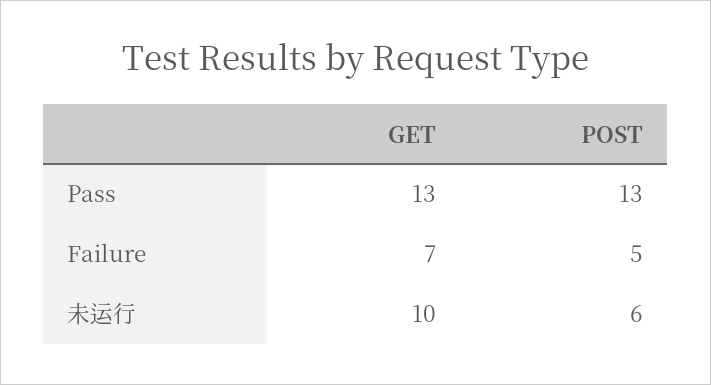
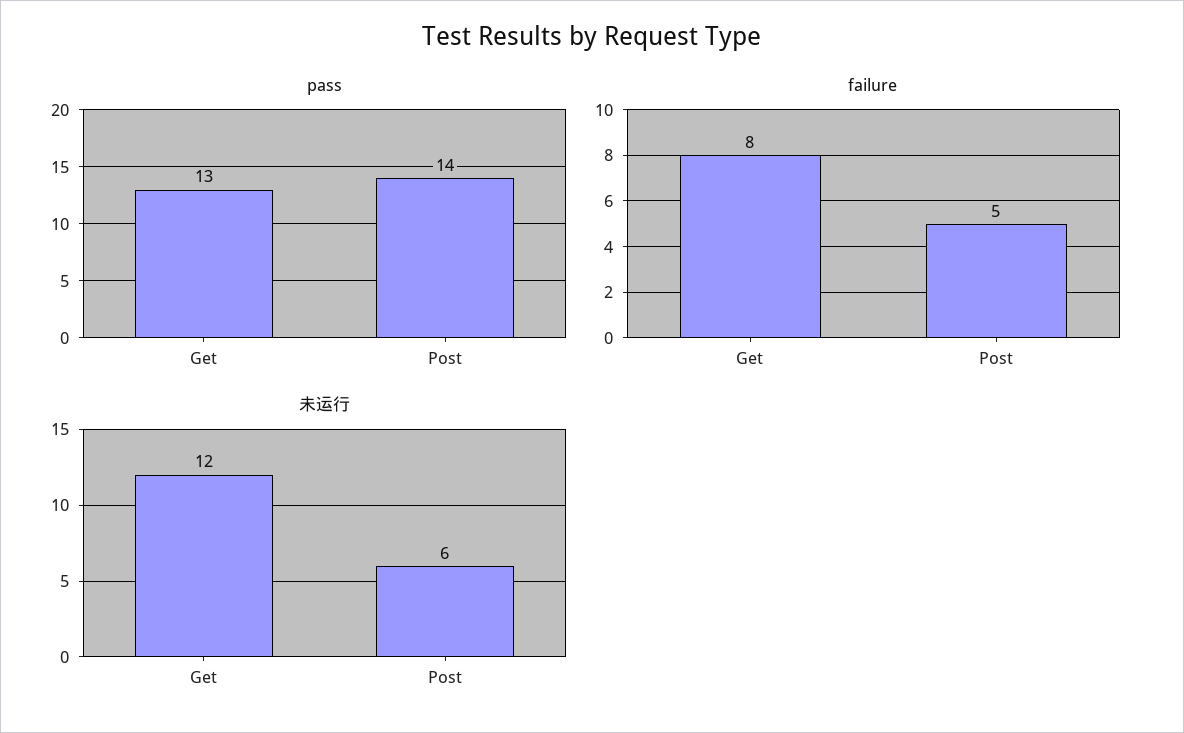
  {
    "Pass": {
      "GET": 13,
-     "POST": 13
+     "POST": 14
    },
    "Failure": {
-     "GET": 7,
+     "GET": 8,
      "POST": 5
    },
    "未运行": {
-     "GET": 10,
+     "GET": 12,
      "POST": 6
    }
  }

